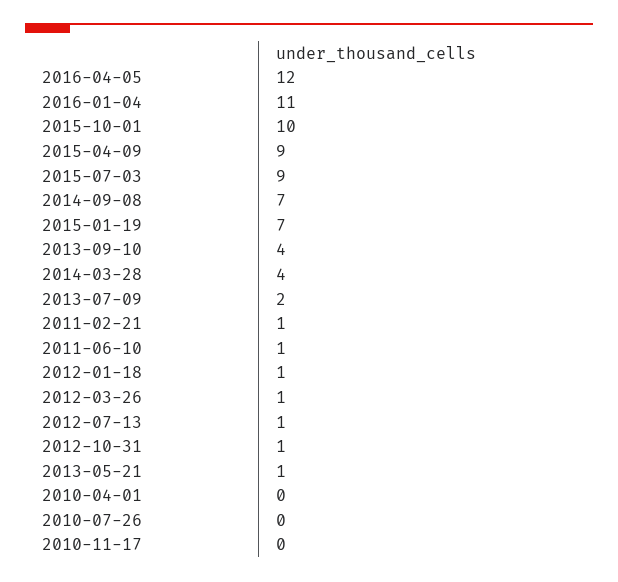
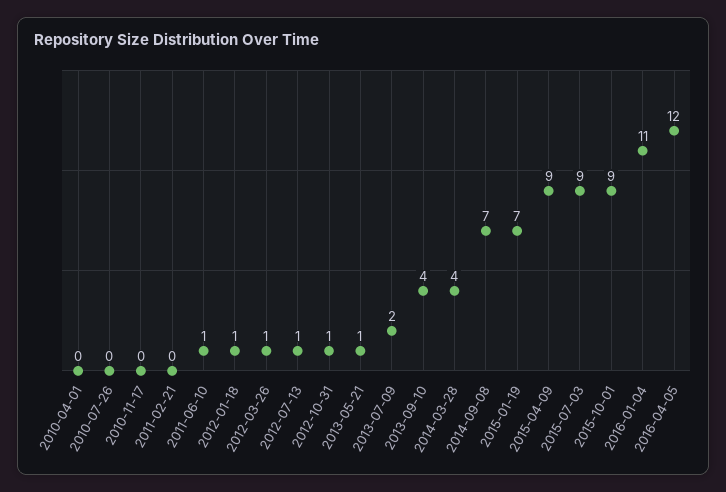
  {
    "2016-04-05": 12,
    "2016-01-04": 11,
-   "2015-10-01": 10,
+   "2015-10-01": 9,
    "2015-04-09": 9,
    "2015-07-03": 9,
    "2014-09-08": 7,
    "2015-01-19": 7,
    "2013-09-10": 4,
    "2014-03-28": 4,
    "2013-07-09": 2,
-   "2011-02-21": 1,
+   "2011-02-21": 0,
    "2011-06-10": 1,
    "2012-01-18": 1,
    "2012-03-26": 1,
    "2012-07-13": 1,
    "2012-10-31": 1,
    "2013-05-21": 1,
    "2010-04-01": 0,
    "2010-07-26": 0,
    "2010-11-17": 0
  }

